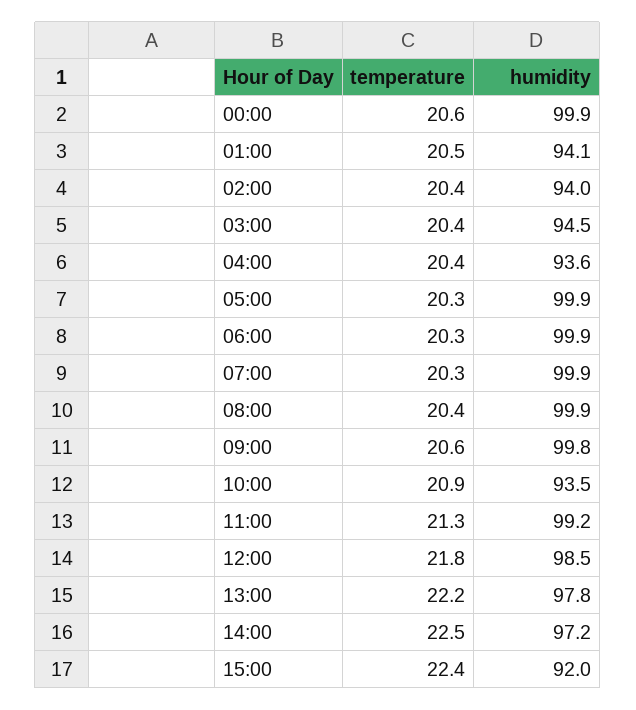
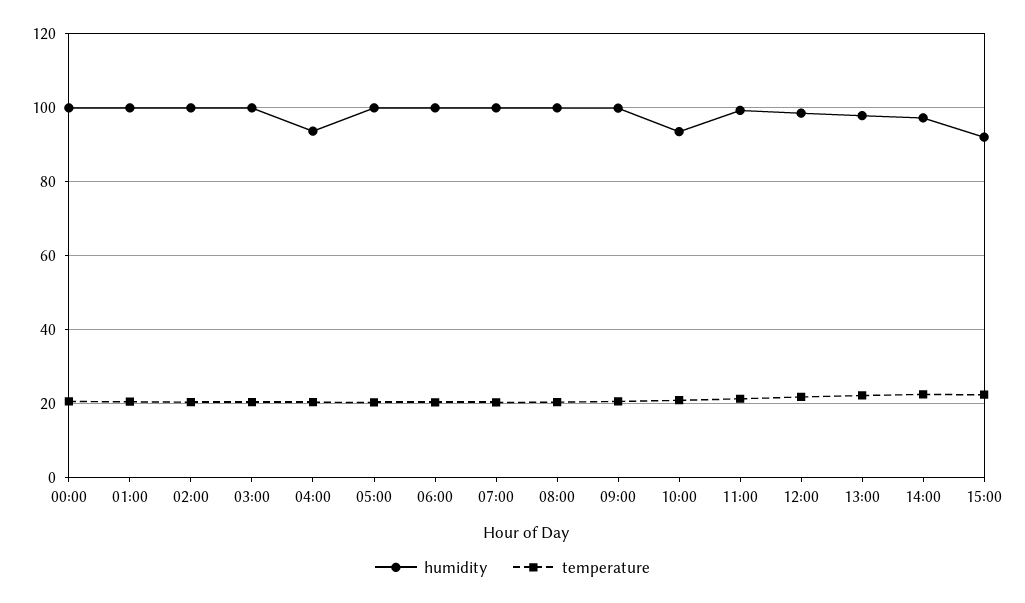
  {
    "temperature": {
      "00:00": 20.6,
      "01:00": 20.5,
      "02:00": 20.4,
      "03:00": 20.4,
      "04:00": 20.4,
      "05:00": 20.3,
      "06:00": 20.3,
      "07:00": 20.3,
      "08:00": 20.4,
      "09:00": 20.6,
      "10:00": 20.9,
      "11:00": 21.3,
      "12:00": 21.8,
      "13:00": 22.2,
      "14:00": 22.5,
      "15:00": 22.4
    },
    "humidity": {
      "00:00": 99.9,
-     "01:00": 94.1,
+     "01:00": 100,
-     "02:00": 94,
+     "02:00": 100,
-     "03:00": 94.5,
+     "03:00": 100,
      "04:00": 93.6,
      "05:00": 99.9,
      "06:00": 99.9,
      "07:00": 99.9,
      "08:00": 99.9,
      "09:00": 99.8,
      "10:00": 93.5,
      "11:00": 99.2,
      "12:00": 98.5,
      "13:00": 97.8,
      "14:00": 97.2,
      "15:00": 92
    }
  }

